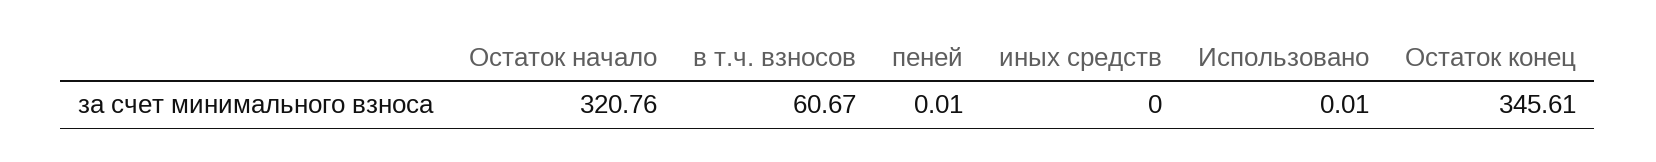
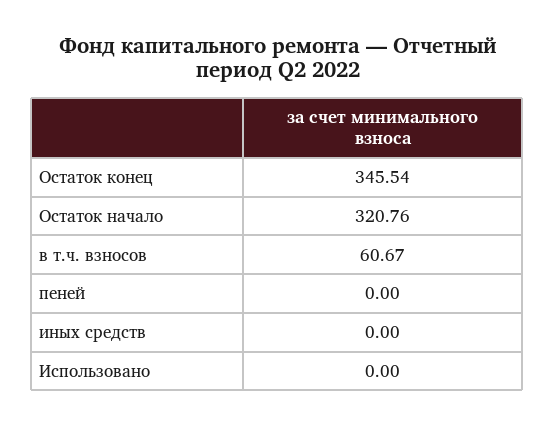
  {
    "Остаток начало": 320.76,
    "в т.ч. взносов": 60.67,
-   "пеней": 0.01,
+   "пеней": 0,
    "иных средств": 0,
-   "Использовано": 0.01,
+   "Использовано": 0,
-   "Остаток конец": 345.61
+   "Остаток конец": 345.54
  }

